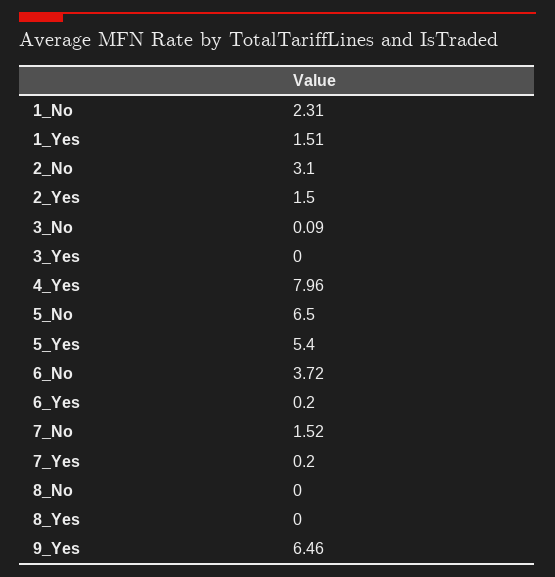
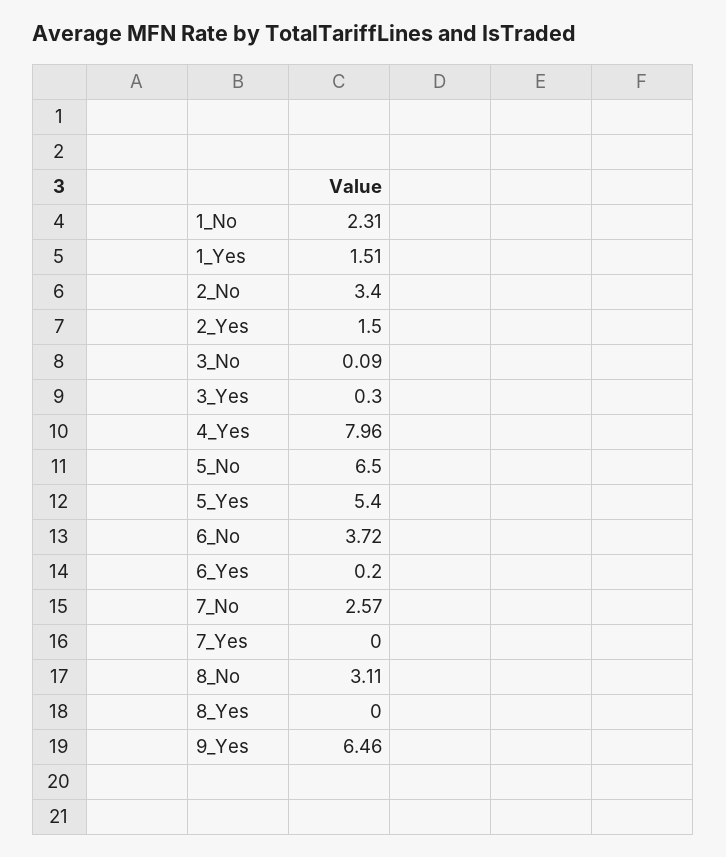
  {
    "1_No": 2.31,
    "1_Yes": 1.51,
-   "2_No": 3.1,
+   "2_No": 3.4,
    "2_Yes": 1.5,
    "3_No": 0.09,
-   "3_Yes": 0,
+   "3_Yes": 0.3,
    "4_Yes": 7.96,
    "5_No": 6.5,
    "5_Yes": 5.4,
    "6_No": 3.72,
    "6_Yes": 0.2,
-   "7_No": 1.52,
+   "7_No": 2.57,
-   "7_Yes": 0.2,
+   "7_Yes": 0,
-   "8_No": 0,
+   "8_No": 3.11,
    "8_Yes": 0,
    "9_Yes": 6.46
  }

